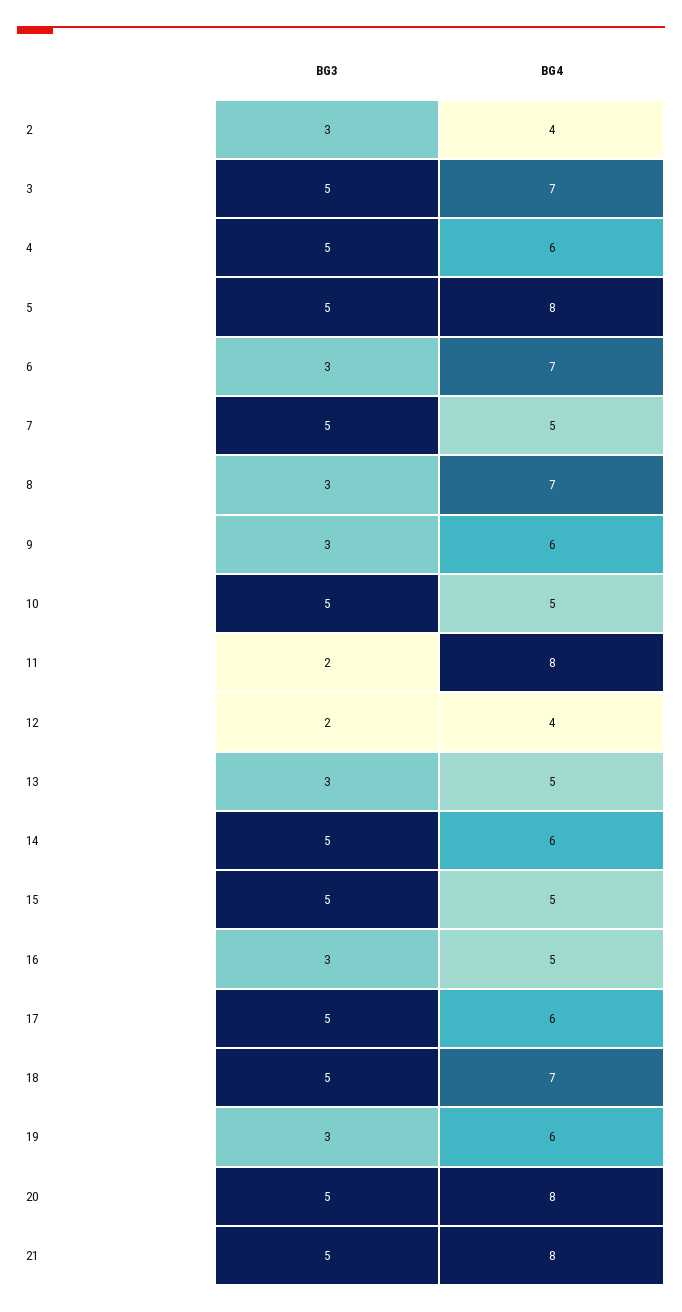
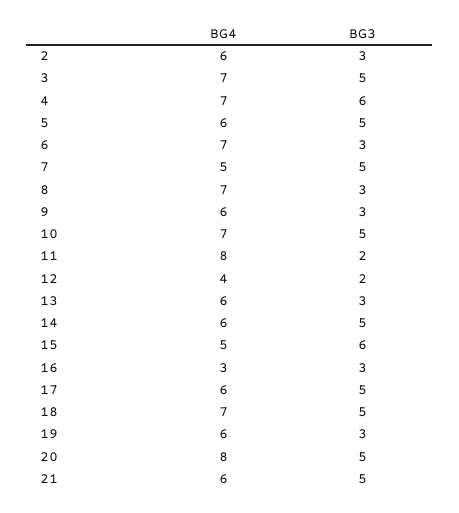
  {
    "BG3": {
      "2": 3,
      "3": 5,
-     "4": 5,
+     "4": 6,
      "5": 5,
      "6": 3,
      "7": 5,
      "8": 3,
      "9": 3,
      "10": 5,
      "11": 2,
      "12": 2,
      "13": 3,
      "14": 5,
-     "15": 5,
+     "15": 6,
      "16": 3,
      "17": 5,
      "18": 5,
      "19": 3,
      "20": 5,
      "21": 5
    },
    "BG4": {
-     "2": 4,
+     "2": 6,
      "3": 7,
-     "4": 6,
+     "4": 7,
-     "5": 8,
+     "5": 6,
      "6": 7,
      "7": 5,
      "8": 7,
      "9": 6,
-     "10": 5,
+     "10": 7,
      "11": 8,
      "12": 4,
-     "13": 5,
+     "13": 6,
      "14": 6,
      "15": 5,
-     "16": 5,
+     "16": 3,
      "17": 6,
      "18": 7,
      "19": 6,
      "20": 8,
-     "21": 8
+     "21": 6
    }
  }

